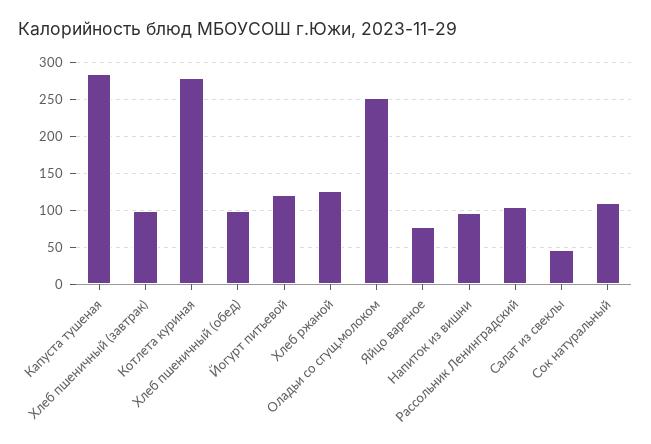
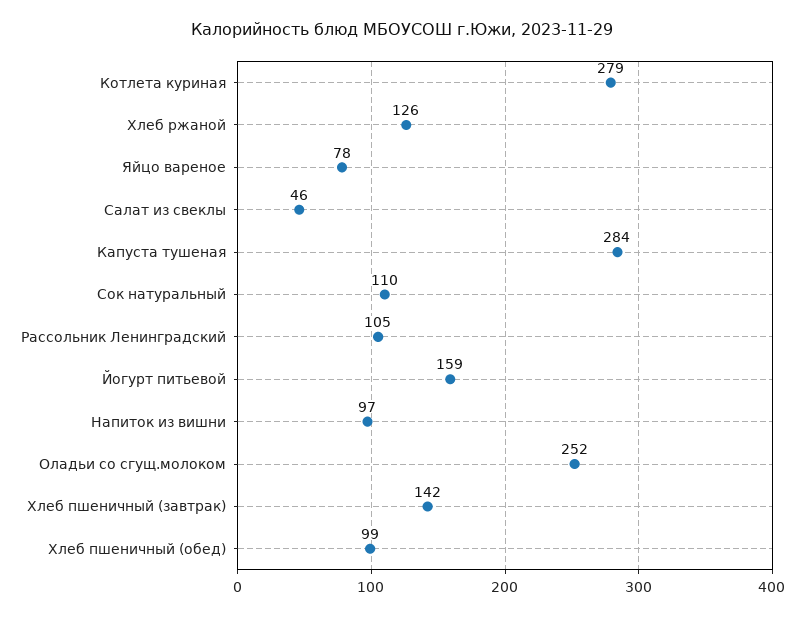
  {
    "Капуста тушеная": 284,
-   "Хлеб пшеничный (завтрак)": 100,
+   "Хлеб пшеничный (завтрак)": 142,
    "Котлета куриная": 279,
    "Хлеб пшеничный (обед)": 99,
-   "Йогурт питьевой": 120,
+   "Йогурт питьевой": 159,
    "Хлеб ржаной": 126,
    "Оладьи со сгущ.молоком": 252,
    "Яйцо вареное": 78,
    "Напиток из вишни": 97,
    "Рассольник Ленинградский": 105,
    "Салат из свеклы": 46,
    "Сок натуральный": 110
  }

